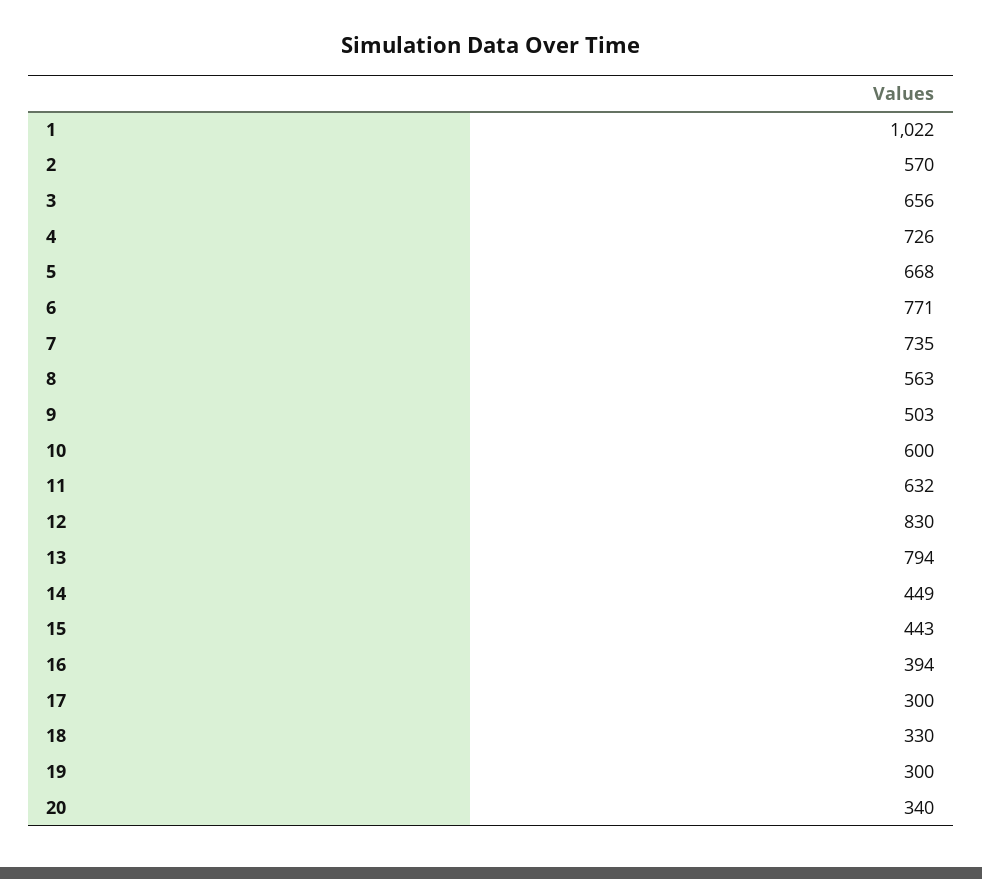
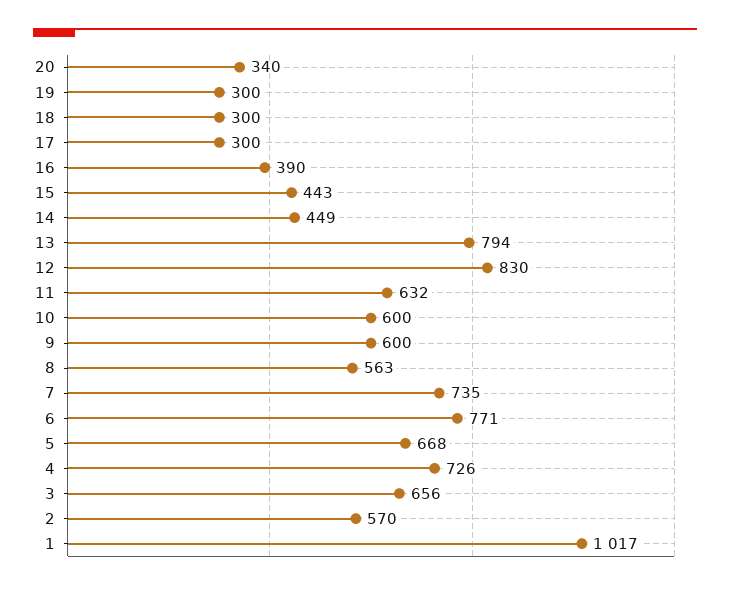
  {
-   "1": 1022,
+   "1": 1017,
    "2": 570,
    "3": 656,
    "4": 726,
    "5": 668,
    "6": 771,
    "7": 735,
    "8": 563,
-   "9": 503,
+   "9": 600,
    "10": 600,
    "11": 632,
    "12": 830,
    "13": 794,
    "14": 449,
    "15": 443,
-   "16": 394,
+   "16": 390,
    "17": 300,
-   "18": 330,
+   "18": 300,
    "19": 300,
    "20": 340
  }

